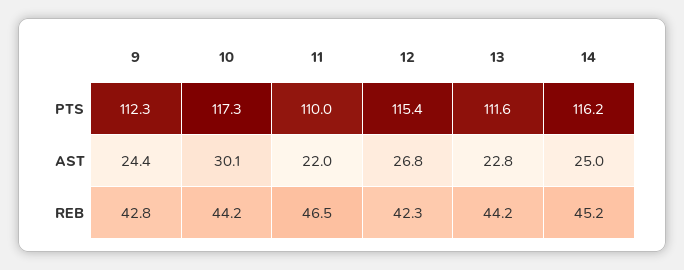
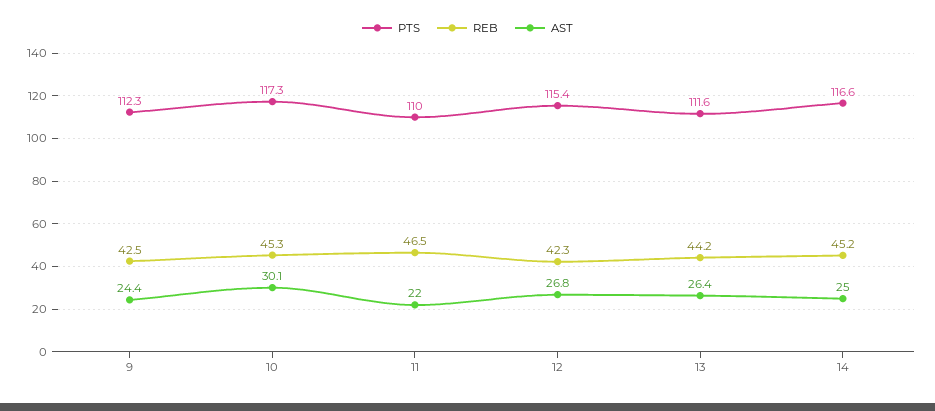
  {
    "PTS": {
      "9": 112.3,
      "10": 117.3,
      "11": 110,
      "12": 115.4,
      "13": 111.6,
-     "14": 116.2
+     "14": 116.6
    },
    "AST": {
      "9": 24.4,
      "10": 30.1,
      "11": 22,
      "12": 26.8,
-     "13": 22.8,
+     "13": 26.4,
      "14": 25
    },
    "REB": {
-     "9": 42.8,
+     "9": 42.5,
-     "10": 44.2,
+     "10": 45.3,
      "11": 46.5,
      "12": 42.3,
      "13": 44.2,
      "14": 45.2
    }
  }

